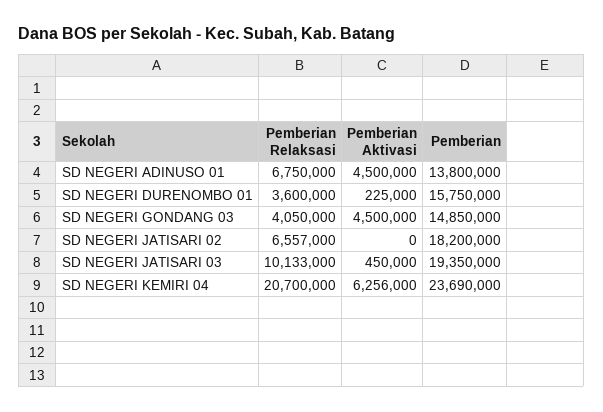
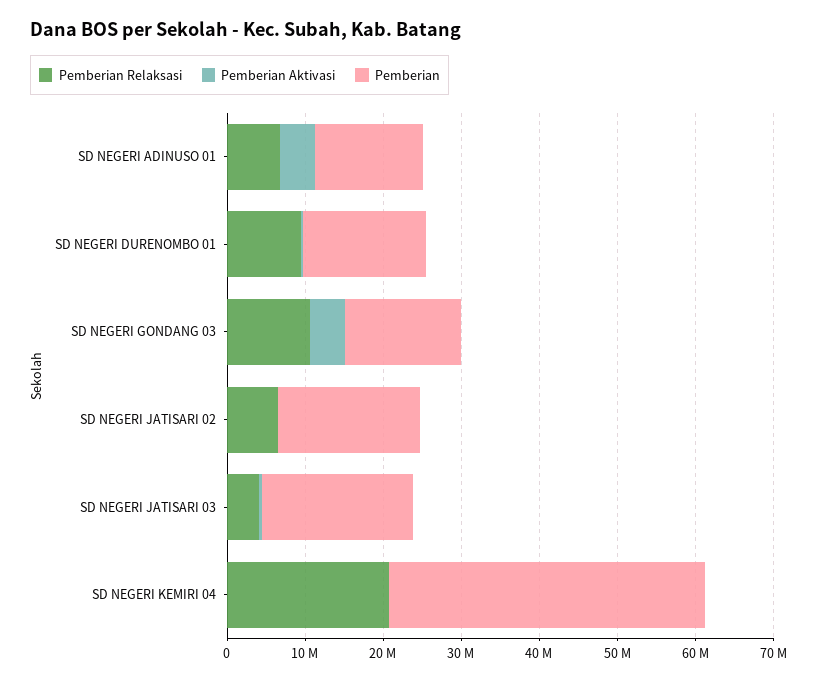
  {
    "Pemberian Relaksasi": {
      "SD NEGERI ADINUSO 01": 6750000,
-     "SD NEGERI DURENOMBO 01": 3600000,
+     "SD NEGERI DURENOMBO 01": 10000000,
-     "SD NEGERI GONDANG 03": 4050000,
+     "SD NEGERI GONDANG 03": 10000000,
      "SD NEGERI JATISARI 02": 6557000,
-     "SD NEGERI JATISARI 03": 10133000,
+     "SD NEGERI JATISARI 03": 4000000,
      "SD NEGERI KEMIRI 04": 20700000
    },
    "Pemberian Aktivasi": {
      "SD NEGERI ADINUSO 01": 4500000,
      "SD NEGERI DURENOMBO 01": 225000,
      "SD NEGERI GONDANG 03": 4500000,
      "SD NEGERI JATISARI 02": 0,
      "SD NEGERI JATISARI 03": 450000,
-     "SD NEGERI KEMIRI 04": 6256000
+     "SD NEGERI KEMIRI 04": 0
    },
    "Pemberian": {
      "SD NEGERI ADINUSO 01": 13800000,
      "SD NEGERI DURENOMBO 01": 15750000,
      "SD NEGERI GONDANG 03": 14850000,
      "SD NEGERI JATISARI 02": 18200000,
      "SD NEGERI JATISARI 03": 19350000,
-     "SD NEGERI KEMIRI 04": 23690000
+     "SD NEGERI KEMIRI 04": 40000000
    }
  }

